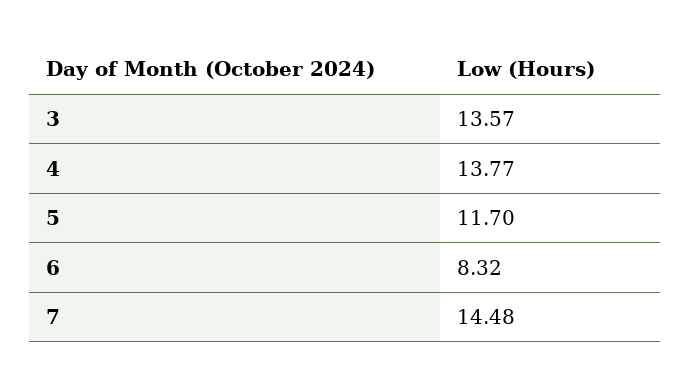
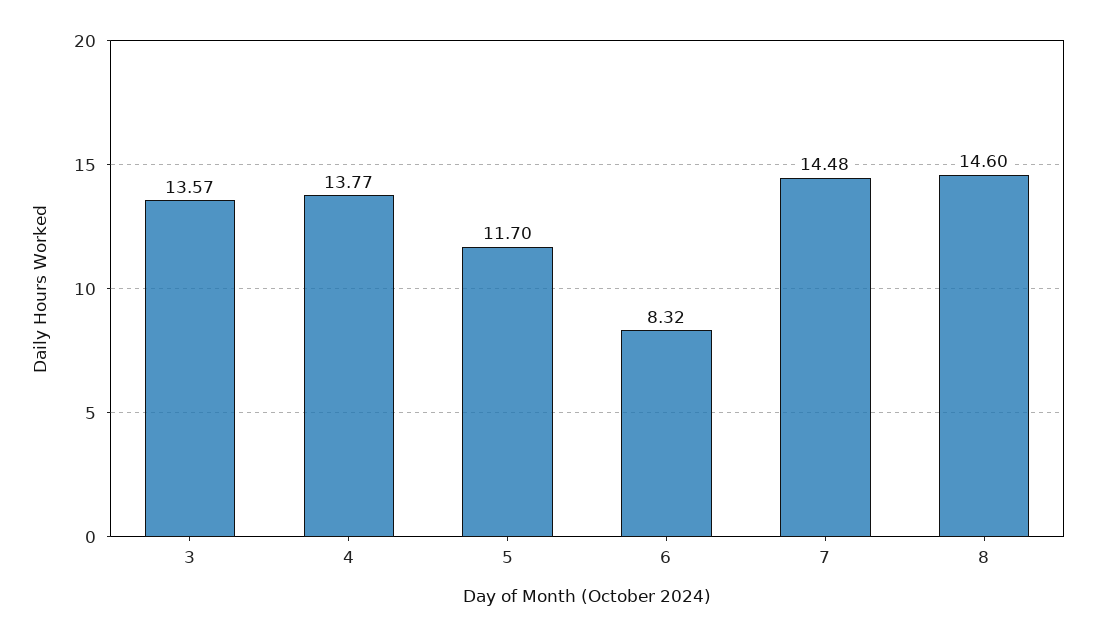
  {
    "3": 13.57,
    "4": 13.77,
    "5": 11.7,
    "6": 8.32,
-   "7": 14.48
+   "7": 14.48,
+   "8": 14.6
  }

